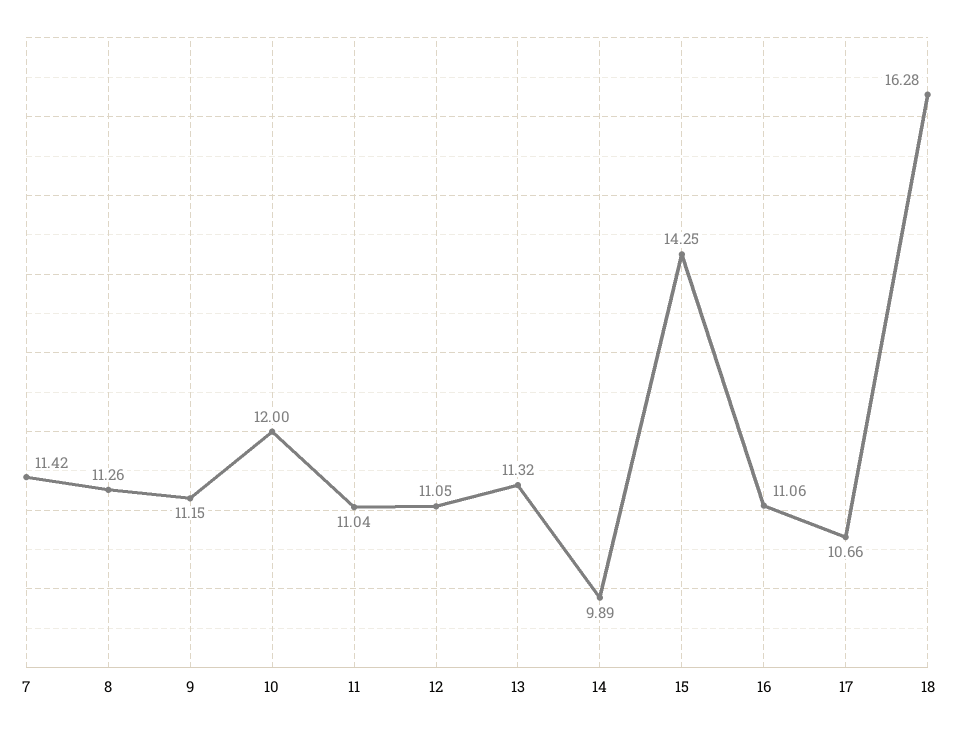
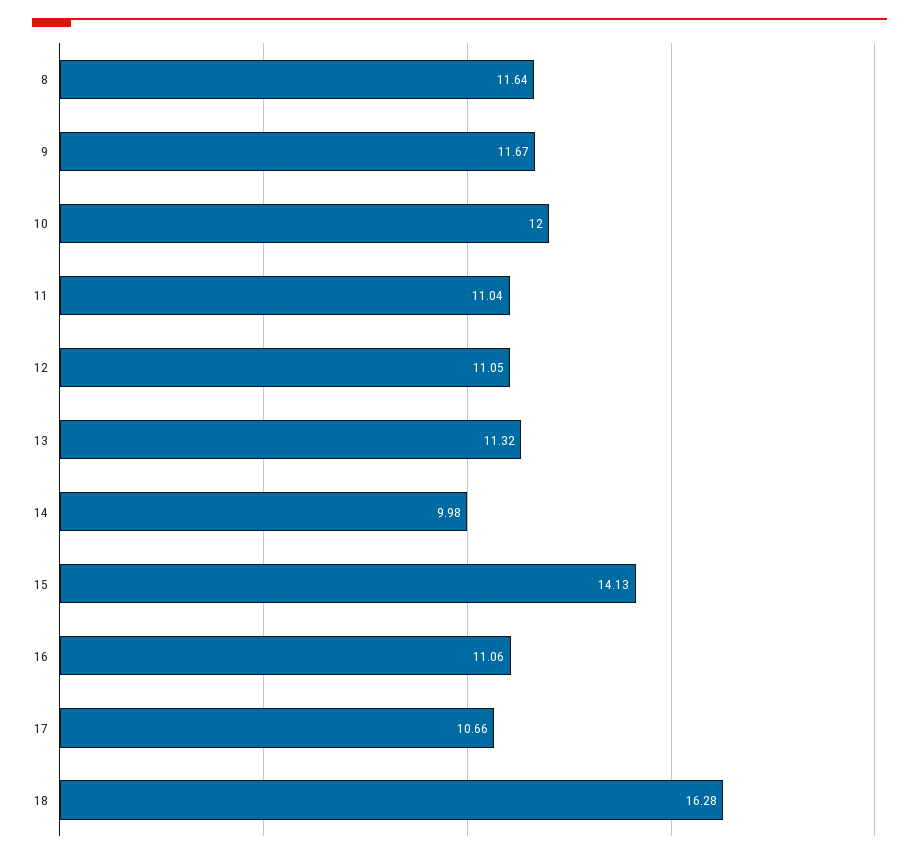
  {
-   "7": 11.42,
-   "8": 11.26,
+   "8": 11.64,
-   "9": 11.15,
+   "9": 11.67,
    "10": 12,
    "11": 11.04,
    "12": 11.05,
    "13": 11.32,
-   "14": 9.89,
+   "14": 9.98,
-   "15": 14.25,
+   "15": 14.13,
    "16": 11.06,
    "17": 10.66,
    "18": 16.28
  }

